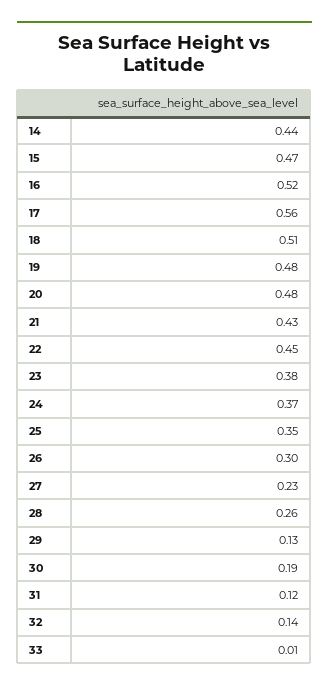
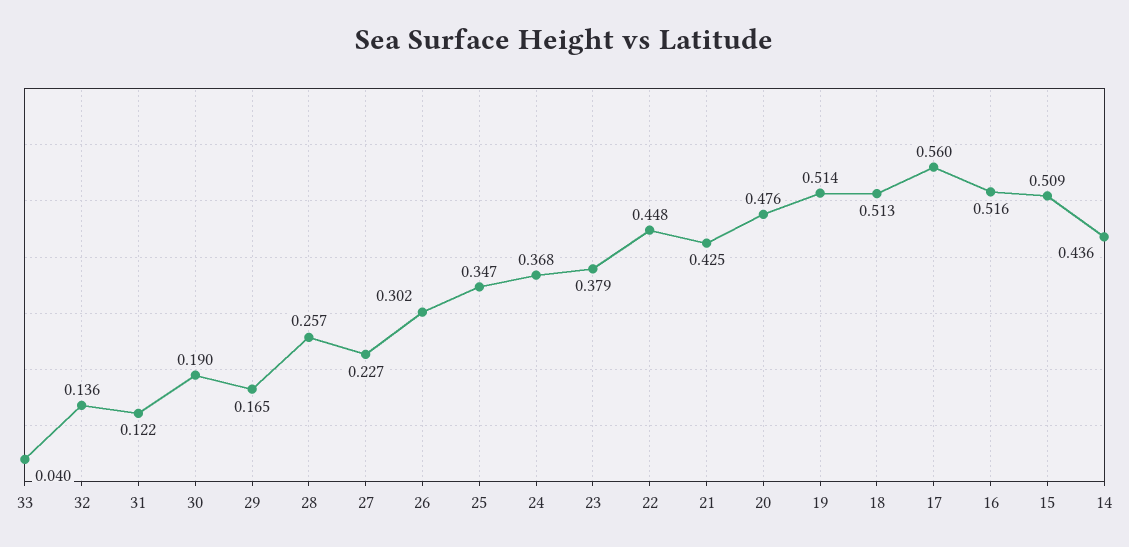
  {
    "14": 0.436,
-   "15": 0.47,
+   "15": 0.509,
    "16": 0.516,
    "17": 0.56,
    "18": 0.513,
-   "19": 0.48,
+   "19": 0.514,
    "20": 0.476,
    "21": 0.425,
    "22": 0.448,
    "23": 0.379,
    "24": 0.368,
    "25": 0.347,
    "26": 0.302,
    "27": 0.227,
    "28": 0.257,
-   "29": 0.13,
+   "29": 0.165,
    "30": 0.19,
    "31": 0.122,
    "32": 0.136,
-   "33": 0.01
+   "33": 0.04
  }

